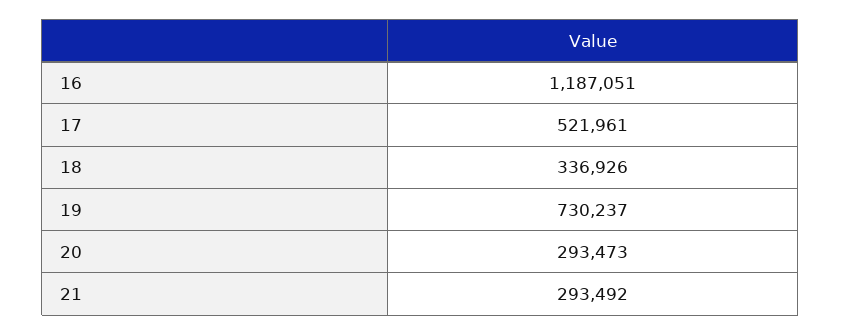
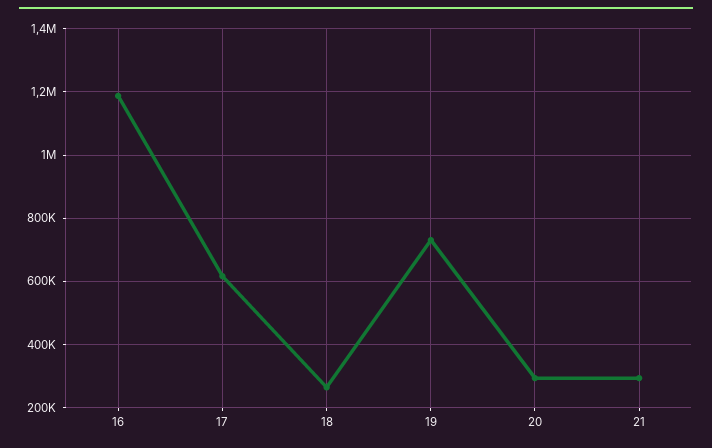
  {
    "16": 1187051,
-   "17": 521961,
+   "17": 620000,
-   "18": 336926,
+   "18": 260000,
    "19": 730237,
    "20": 293473,
    "21": 293492
  }

